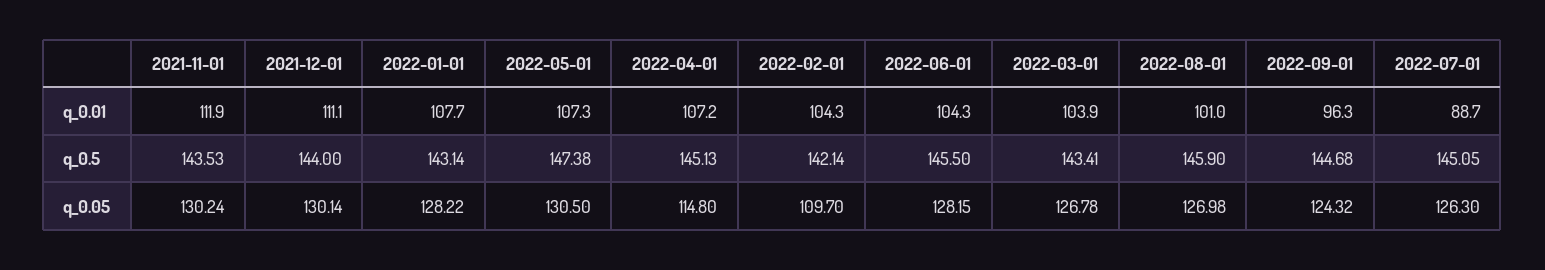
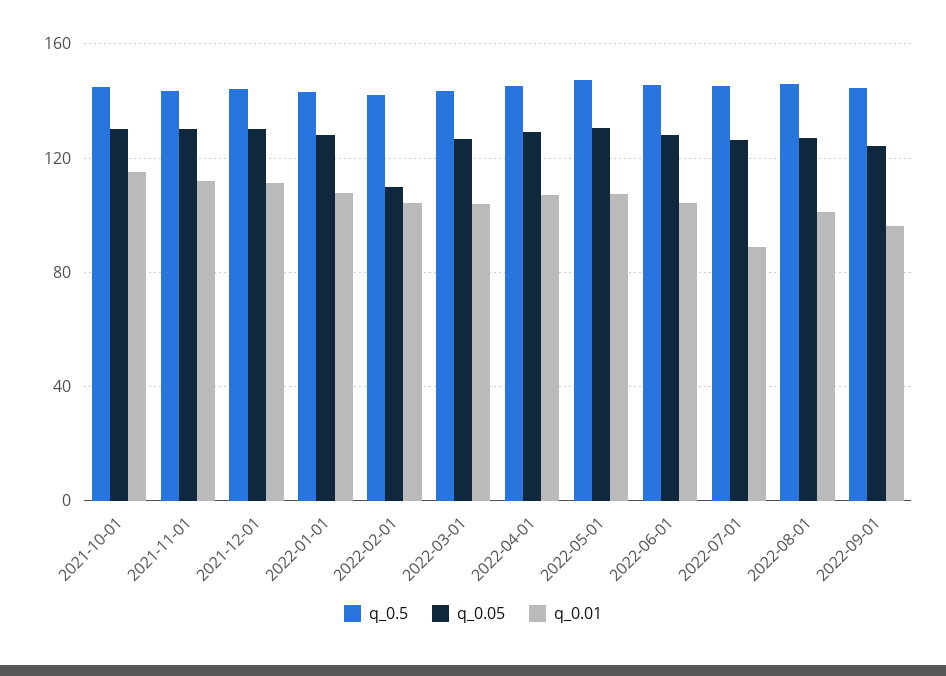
  {
    "q_0.01": {
      "2021-11-01": 111.9,
      "2021-12-01": 111.1,
      "2022-01-01": 107.7,
      "2022-05-01": 107.3,
      "2022-04-01": 107.2,
      "2022-02-01": 104.3,
      "2022-06-01": 104.3,
      "2022-03-01": 103.9,
      "2022-08-01": 101,
      "2022-09-01": 96.3,
-     "2022-07-01": 88.7
+     "2022-07-01": 88.7,
+     "2021-10-01": 115
    },
    "q_0.5": {
      "2021-11-01": 143.53,
      "2021-12-01": 144,
      "2022-01-01": 143.14,
      "2022-05-01": 147.38,
      "2022-04-01": 145.13,
      "2022-02-01": 142.14,
      "2022-06-01": 145.5,
      "2022-03-01": 143.41,
      "2022-08-01": 145.9,
      "2022-09-01": 144.68,
-     "2022-07-01": 145.05
+     "2022-07-01": 145.05,
+     "2021-10-01": 145
    },
    "q_0.05": {
      "2021-11-01": 130.24,
      "2021-12-01": 130.14,
      "2022-01-01": 128.22,
      "2022-05-01": 130.5,
-     "2022-04-01": 114.8,
+     "2022-04-01": 130,
      "2022-02-01": 109.7,
      "2022-06-01": 128.15,
      "2022-03-01": 126.78,
      "2022-08-01": 126.98,
      "2022-09-01": 124.32,
-     "2022-07-01": 126.3
+     "2022-07-01": 126.3,
+     "2021-10-01": 130
    }
  }

